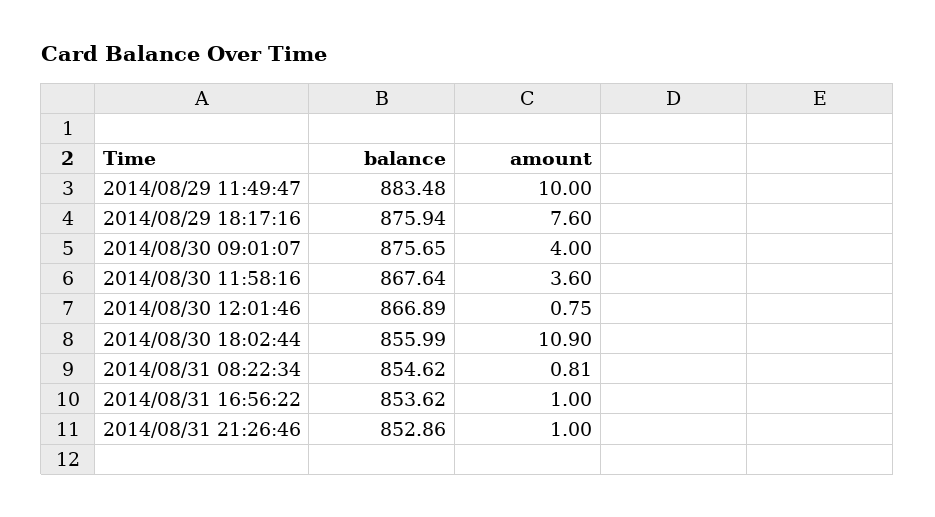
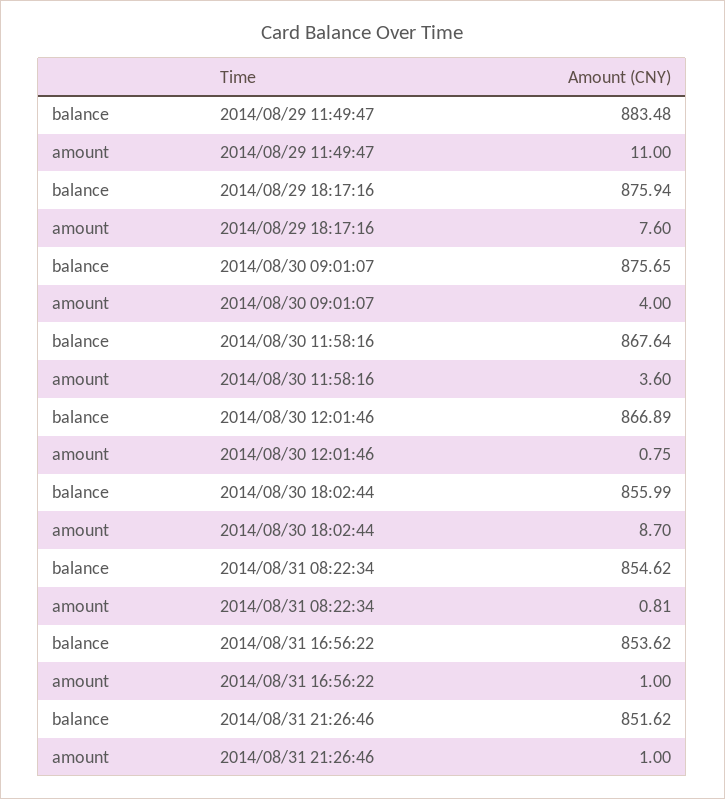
  {
    "balance": {
      "2014/08/29 11:49:47": 883.48,
      "2014/08/29 18:17:16": 875.94,
      "2014/08/30 09:01:07": 875.65,
      "2014/08/30 11:58:16": 867.64,
      "2014/08/30 12:01:46": 866.89,
      "2014/08/30 18:02:44": 855.99,
      "2014/08/31 08:22:34": 854.62,
      "2014/08/31 16:56:22": 853.62,
-     "2014/08/31 21:26:46": 852.86
+     "2014/08/31 21:26:46": 851.62
    },
    "amount": {
-     "2014/08/29 11:49:47": 10,
+     "2014/08/29 11:49:47": 11,
      "2014/08/29 18:17:16": 7.6,
      "2014/08/30 09:01:07": 4,
      "2014/08/30 11:58:16": 3.6,
      "2014/08/30 12:01:46": 0.75,
-     "2014/08/30 18:02:44": 10.9,
+     "2014/08/30 18:02:44": 8.7,
      "2014/08/31 08:22:34": 0.81,
      "2014/08/31 16:56:22": 1,
      "2014/08/31 21:26:46": 1
    }
  }

